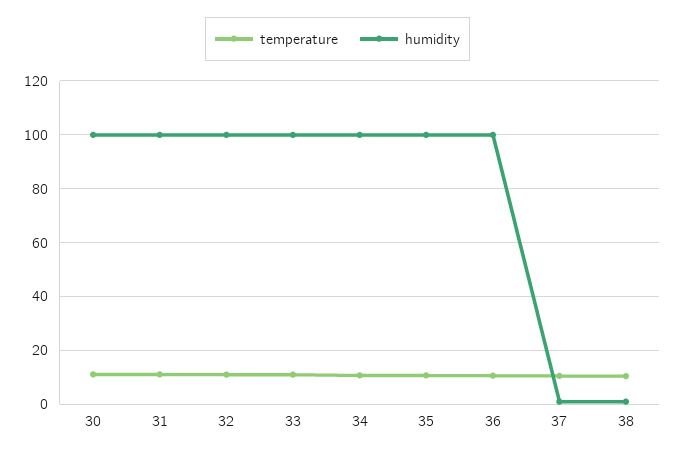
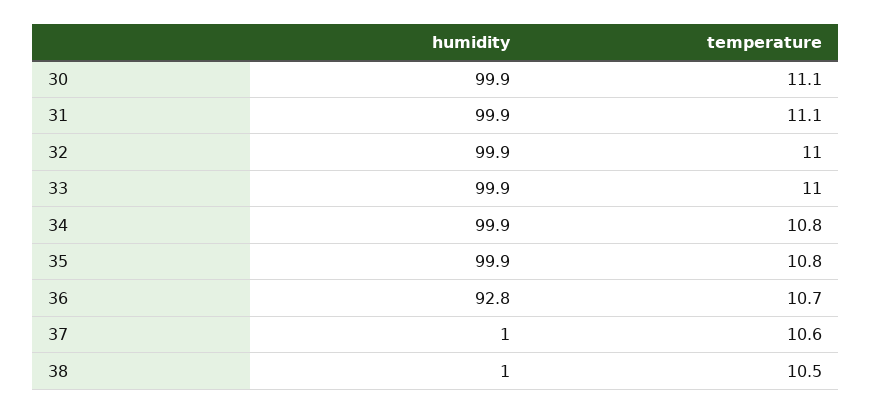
  {
    "temperature": {
      "30": 11.1,
      "31": 11.1,
      "32": 11,
      "33": 11,
      "34": 10.8,
      "35": 10.8,
      "36": 10.7,
      "37": 10.6,
      "38": 10.5
    },
    "humidity": {
      "30": 99.9,
      "31": 99.9,
      "32": 99.9,
      "33": 99.9,
      "34": 99.9,
      "35": 99.9,
-     "36": 100,
+     "36": 92.8,
      "37": 1,
      "38": 1
    }
  }

